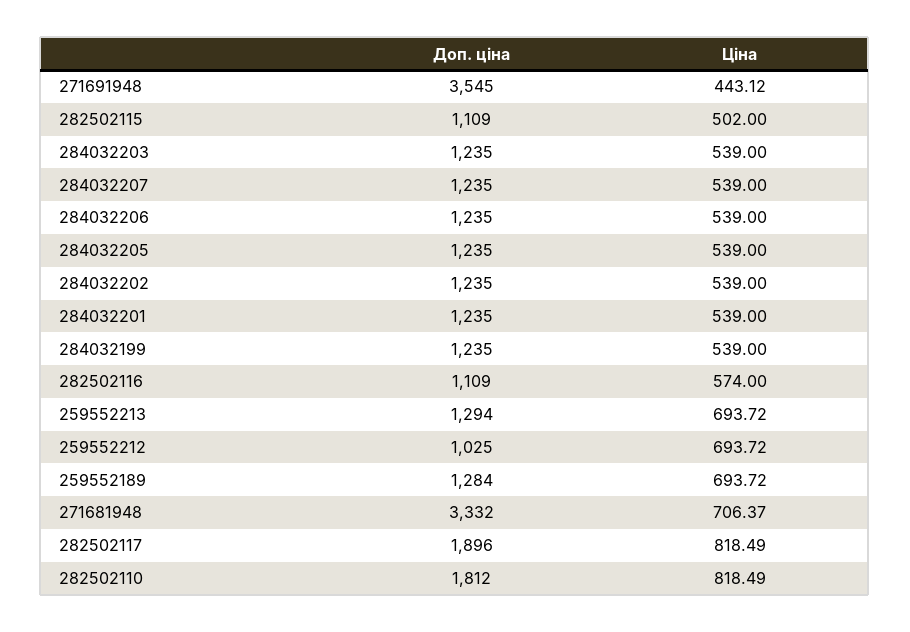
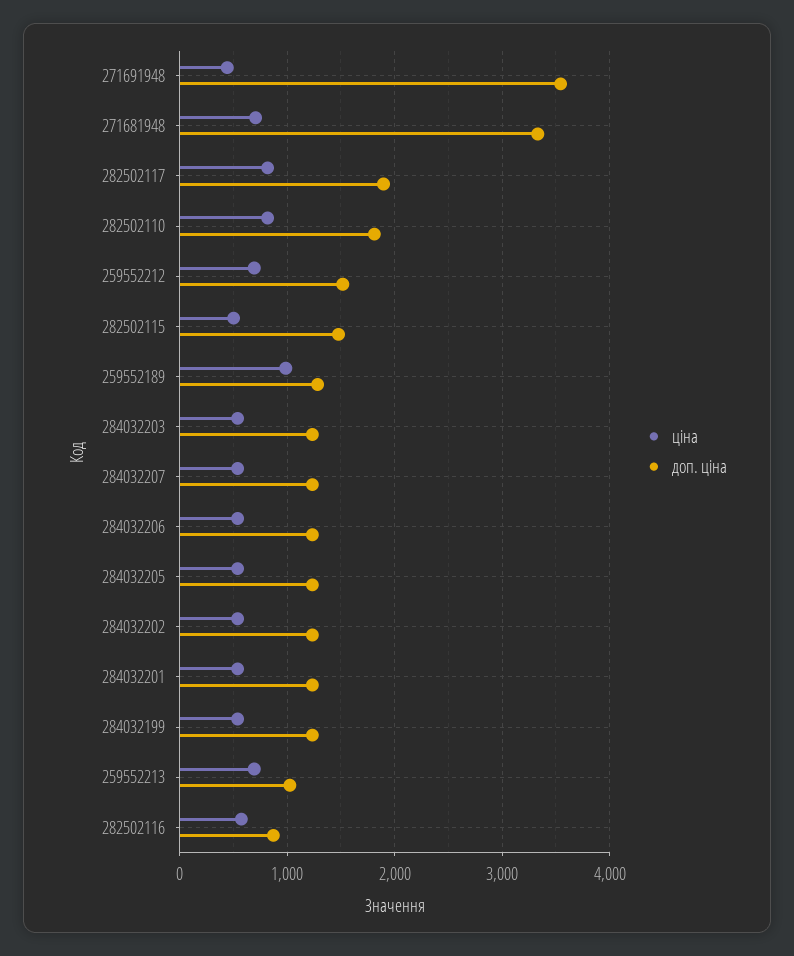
  {
    "Доп. ціна": {
      "271691948": 3545,
-     "282502115": 1109,
+     "282502115": 1500,
      "284032203": 1235,
      "284032207": 1235,
      "284032206": 1235,
      "284032205": 1235,
      "284032202": 1235,
      "284032201": 1235,
      "284032199": 1235,
-     "282502116": 1109,
+     "282502116": 900,
-     "259552213": 1294,
+     "259552213": 1000,
-     "259552212": 1025,
+     "259552212": 1500,
      "259552189": 1284,
      "271681948": 3332,
      "282502117": 1896,
      "282502110": 1812
    },
    "Ціна": {
      "271691948": 443.12,
      "282502115": 502,
      "284032203": 539,
      "284032207": 539,
      "284032206": 539,
      "284032205": 539,
      "284032202": 539,
      "284032201": 539,
      "284032199": 539,
      "282502116": 574,
      "259552213": 693.72,
      "259552212": 693.72,
-     "259552189": 693.72,
+     "259552189": 1000,
      "271681948": 706.37,
      "282502117": 818.49,
      "282502110": 818.49
    }
  }

